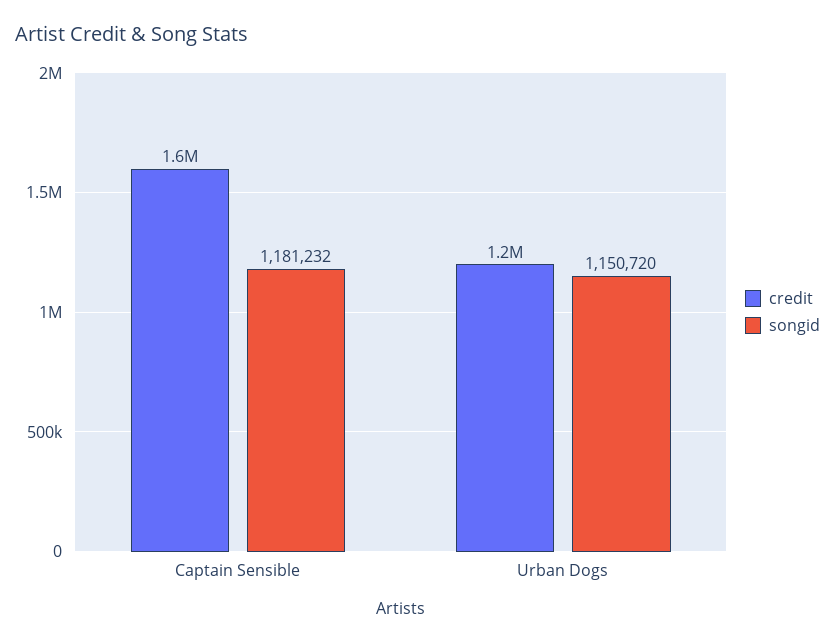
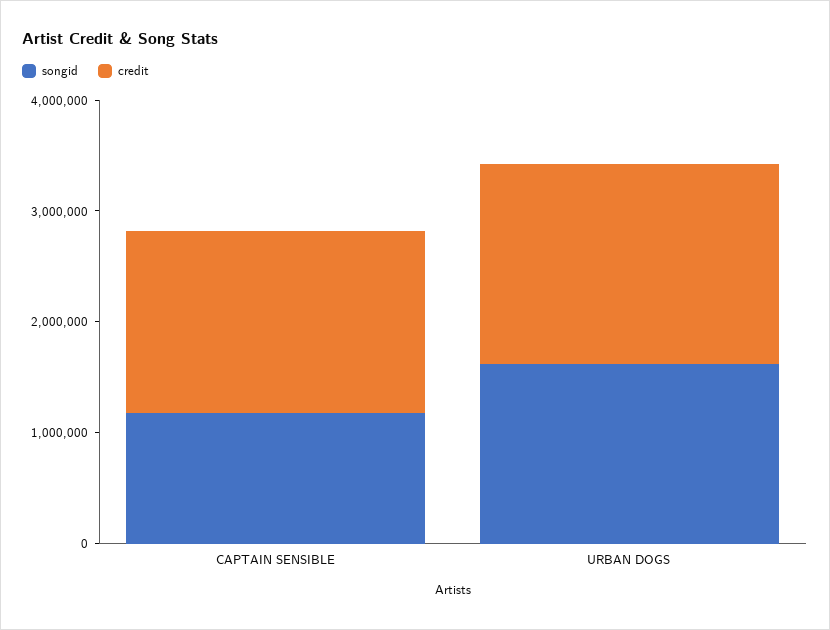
  {
    "credit": {
      "Captain Sensible": 1600000,
-     "Urban Dogs": 1200000
+     "Urban Dogs": 1800000
    },
    "songid": {
      "Captain Sensible": 1181232,
-     "Urban Dogs": 1150720
+     "Urban Dogs": 1600000
    }
  }

